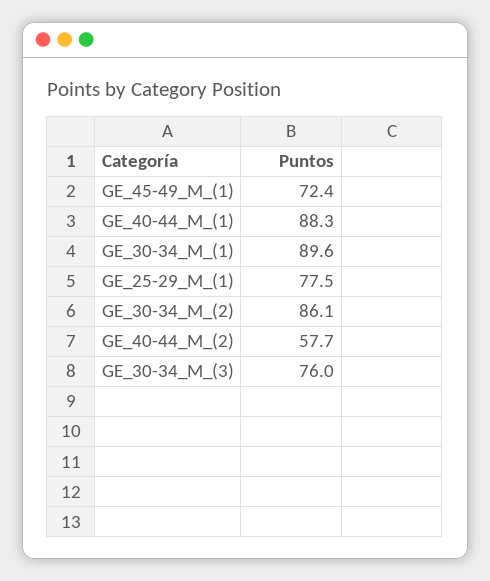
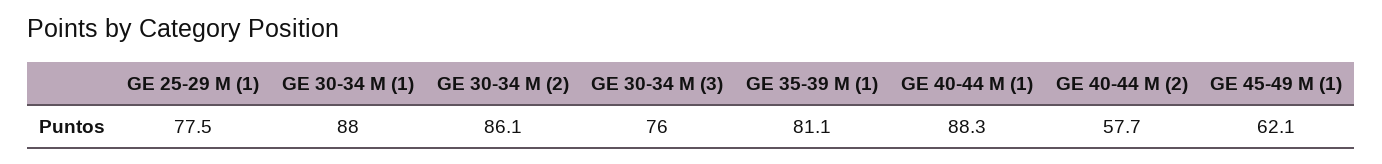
  {
-   "GE_45-49_M_(1)": 72.4,
+   "GE_45-49_M_(1)": 62.1,
    "GE_40-44_M_(1)": 88.3,
-   "GE_30-34_M_(1)": 89.6,
+   "GE_30-34_M_(1)": 88,
    "GE_25-29_M_(1)": 77.5,
    "GE_30-34_M_(2)": 86.1,
    "GE_40-44_M_(2)": 57.7,
-   "GE_30-34_M_(3)": 76
+   "GE_30-34_M_(3)": 76,
+   "GE 35-39 M (1)": 81.1
  }

